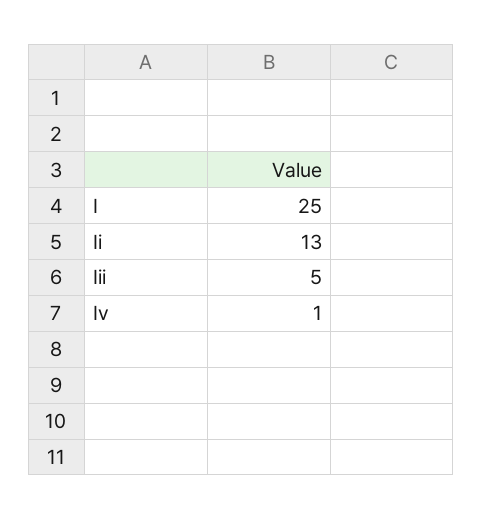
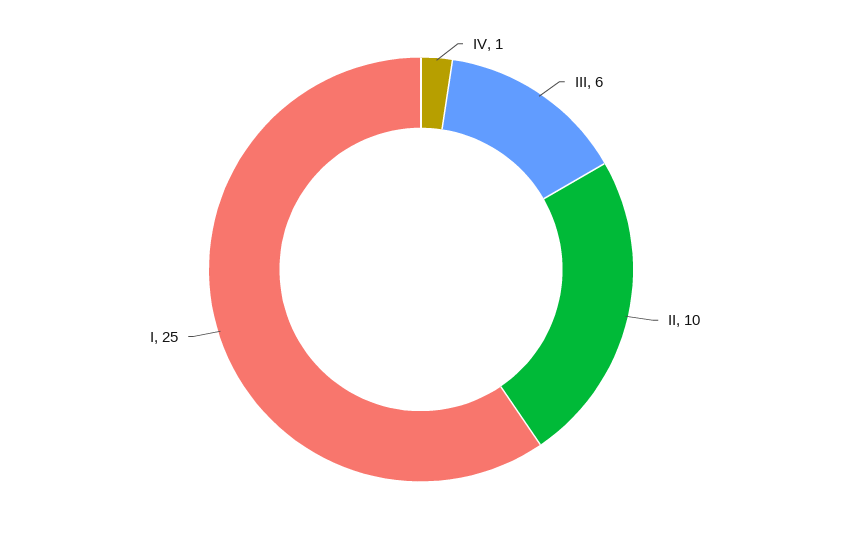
  {
    "I": 25,
-   "Ii": 13,
+   "Ii": 10,
-   "Iii": 5,
+   "Iii": 6,
    "Iv": 1
  }

